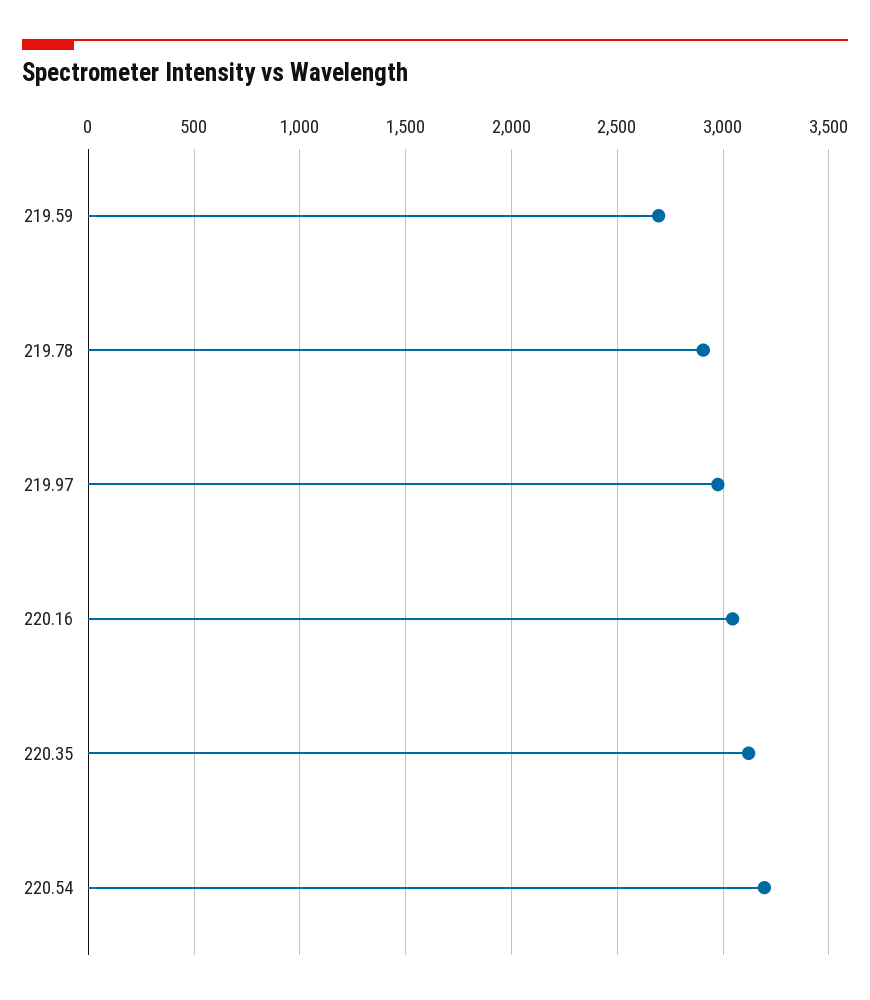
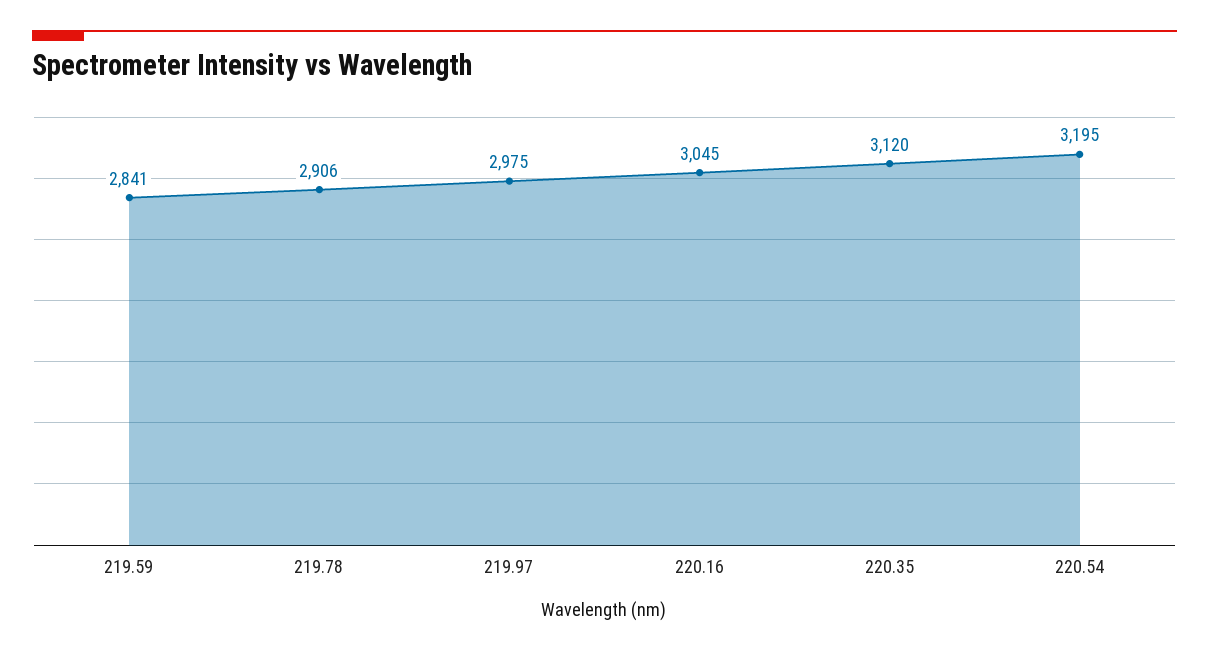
  {
-   "219.59": 2700,
+   "219.59": 2841,
    "219.78": 2906,
    "219.97": 2975,
    "220.16": 3045,
    "220.35": 3120,
    "220.54": 3195
  }

